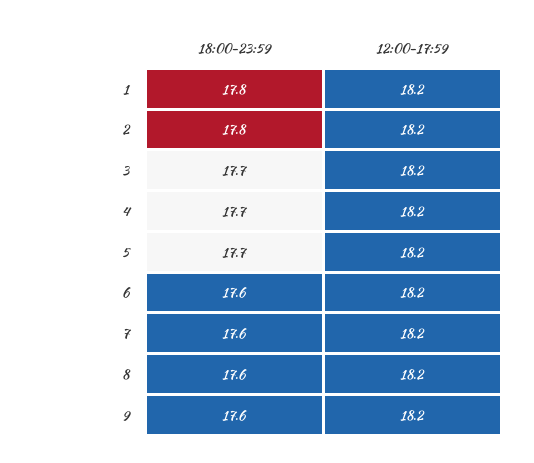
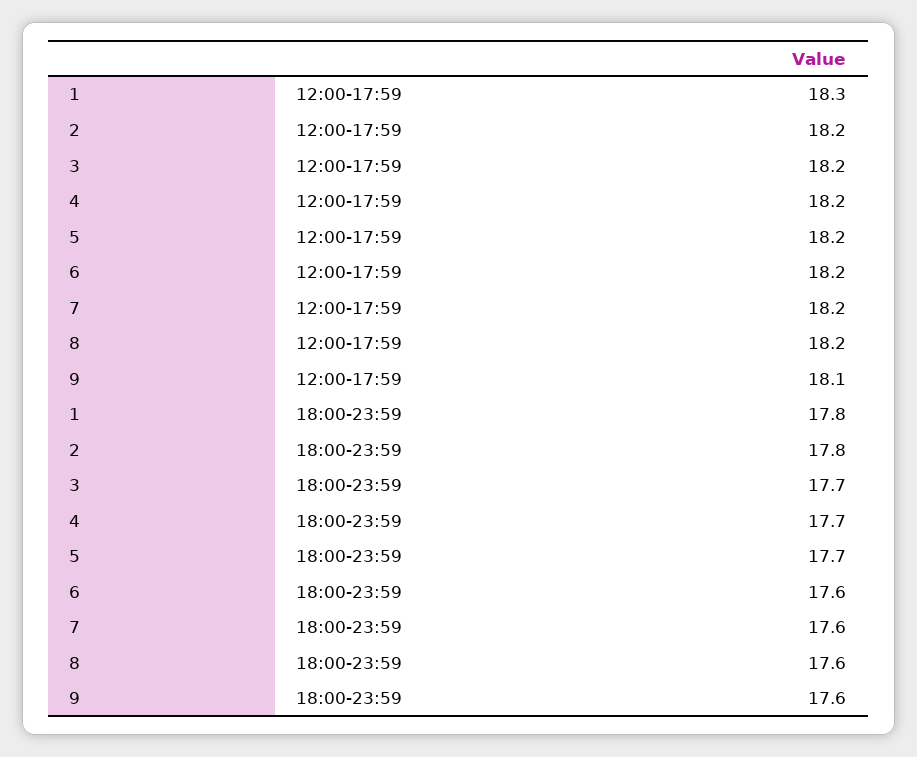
  {
    "18:00-23:59": {
      "1": 17.8,
      "2": 17.8,
      "3": 17.7,
      "4": 17.7,
      "5": 17.7,
      "6": 17.6,
      "7": 17.6,
      "8": 17.6,
      "9": 17.6
    },
    "12:00-17:59": {
-     "1": 18.2,
+     "1": 18.3,
      "2": 18.2,
      "3": 18.2,
      "4": 18.2,
      "5": 18.2,
      "6": 18.2,
      "7": 18.2,
      "8": 18.2,
-     "9": 18.2
+     "9": 18.1
    }
  }

